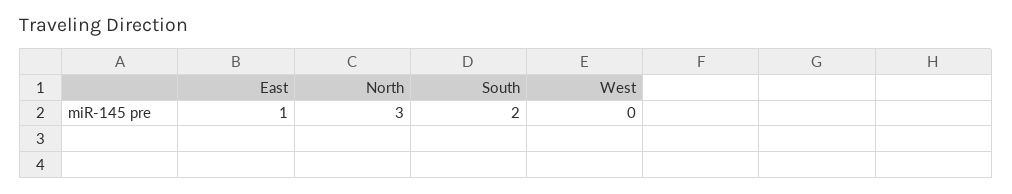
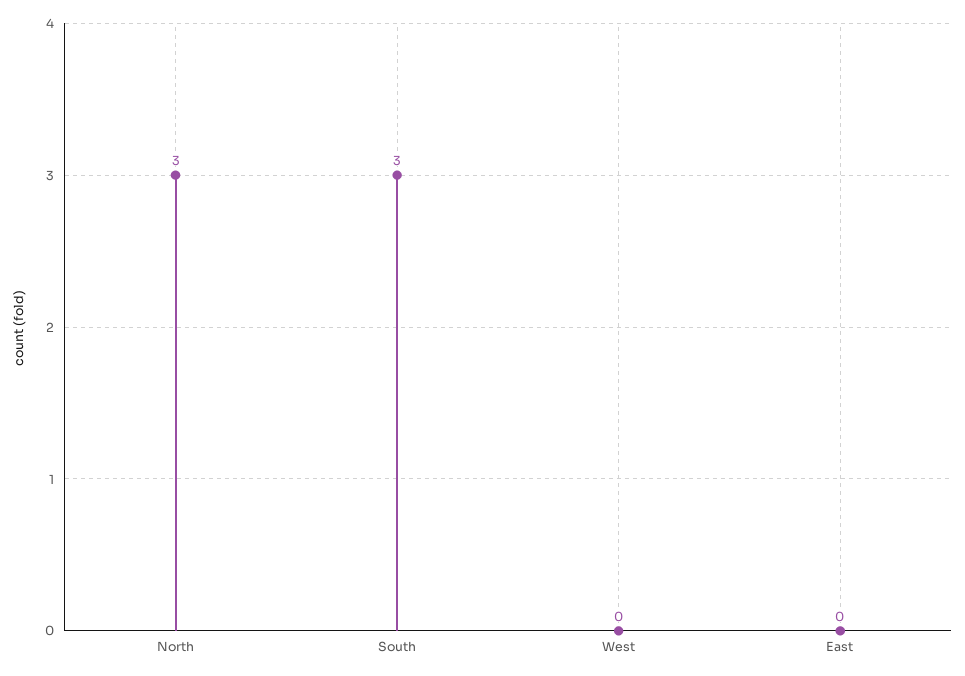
  {
-   "East": 1,
+   "East": 0,
    "North": 3,
-   "South": 2,
+   "South": 3,
    "West": 0
  }

